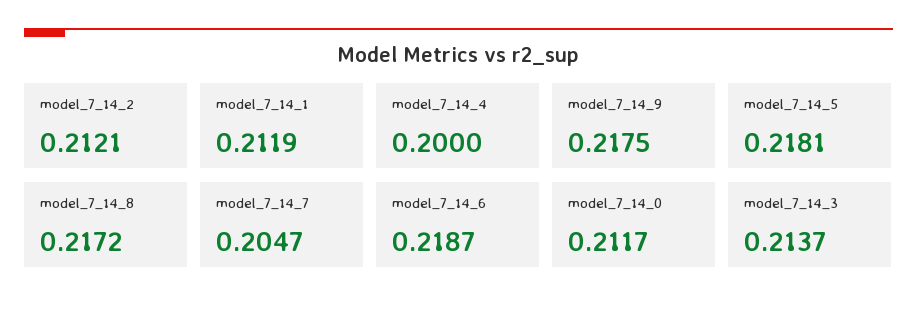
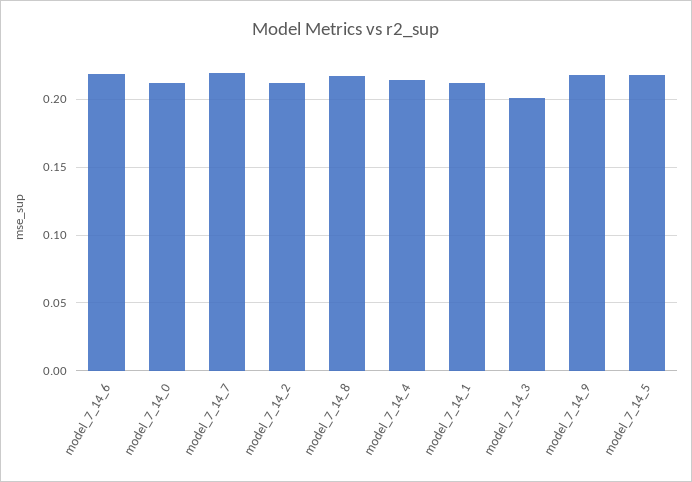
  {
    "model_7_14_2": 0.2121,
    "model_7_14_1": 0.2119,
-   "model_7_14_4": 0.2,
+   "model_7_14_4": 0.215,
    "model_7_14_9": 0.2175,
    "model_7_14_5": 0.2181,
    "model_7_14_8": 0.2172,
-   "model_7_14_7": 0.2047,
+   "model_7_14_7": 0.22,
    "model_7_14_6": 0.2187,
    "model_7_14_0": 0.2117,
-   "model_7_14_3": 0.2137
+   "model_7_14_3": 0.2
  }

